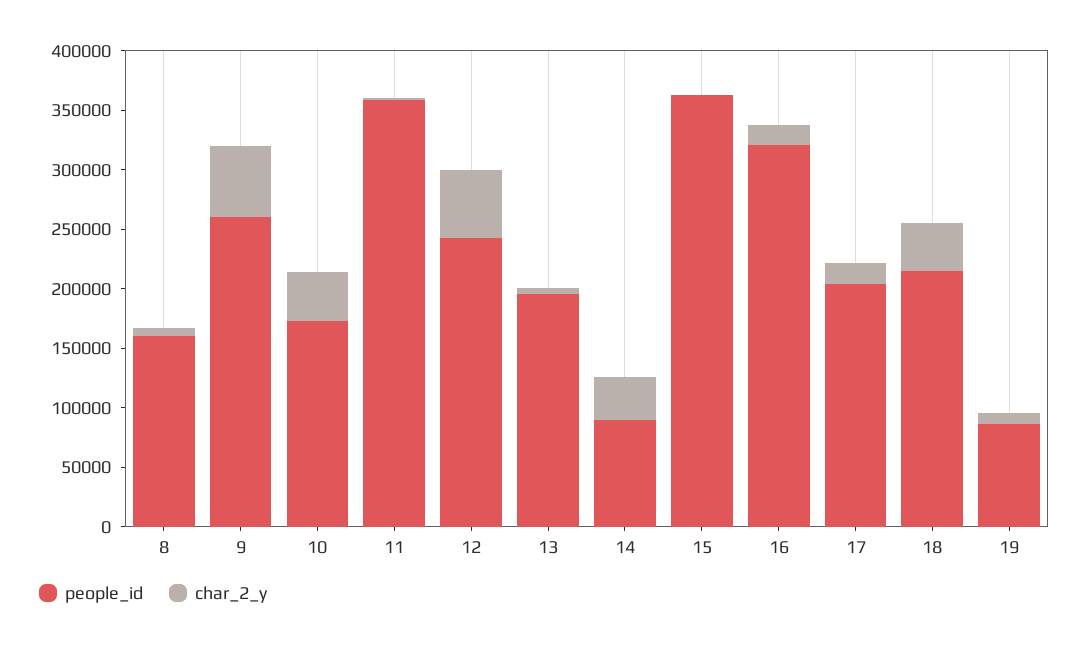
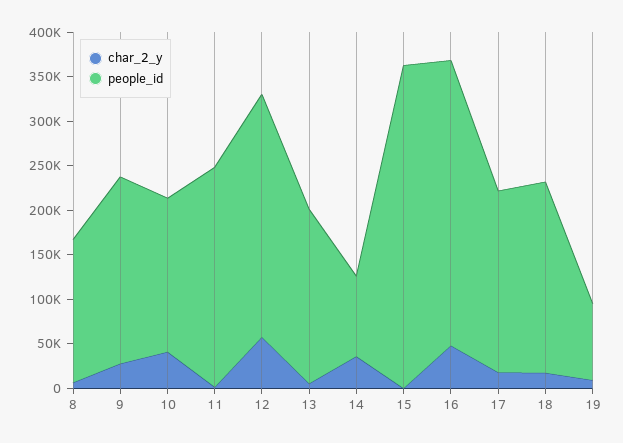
  {
    "people_id": {
      "8": 160000,
-     "9": 260000,
+     "9": 210000,
      "10": 170000,
-     "11": 360000,
+     "11": 250000,
-     "12": 240000,
+     "12": 270000,
      "13": 200000,
      "14": 90000,
      "15": 360000,
      "16": 320000,
      "17": 200000,
      "18": 210000,
      "19": 90000
    },
    "char_2_y": {
      "8": 10000,
-     "9": 60000,
+     "9": 30000,
      "10": 40000,
      "11": 0,
      "12": 60000,
      "13": 10000,
      "14": 40000,
      "15": 0,
-     "16": 20000,
+     "16": 50000,
      "17": 20000,
-     "18": 40000,
+     "18": 20000,
      "19": 10000
    }
  }

